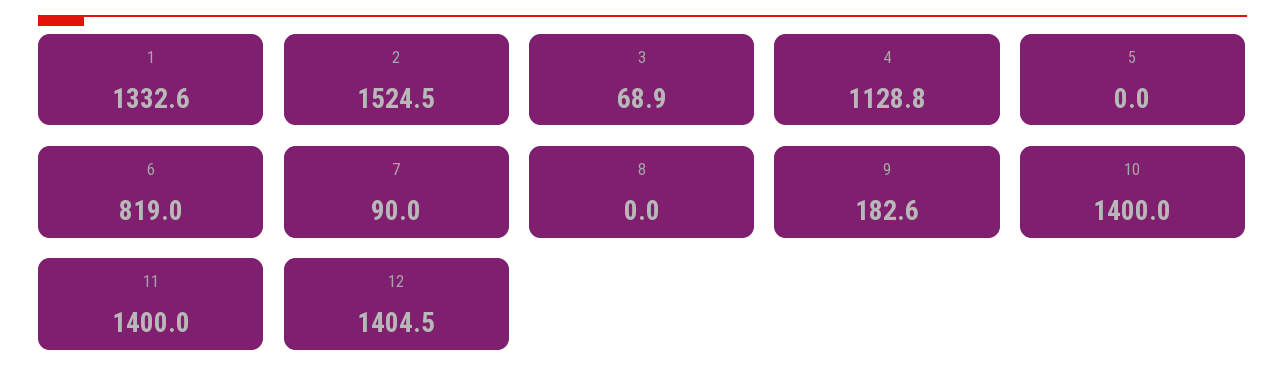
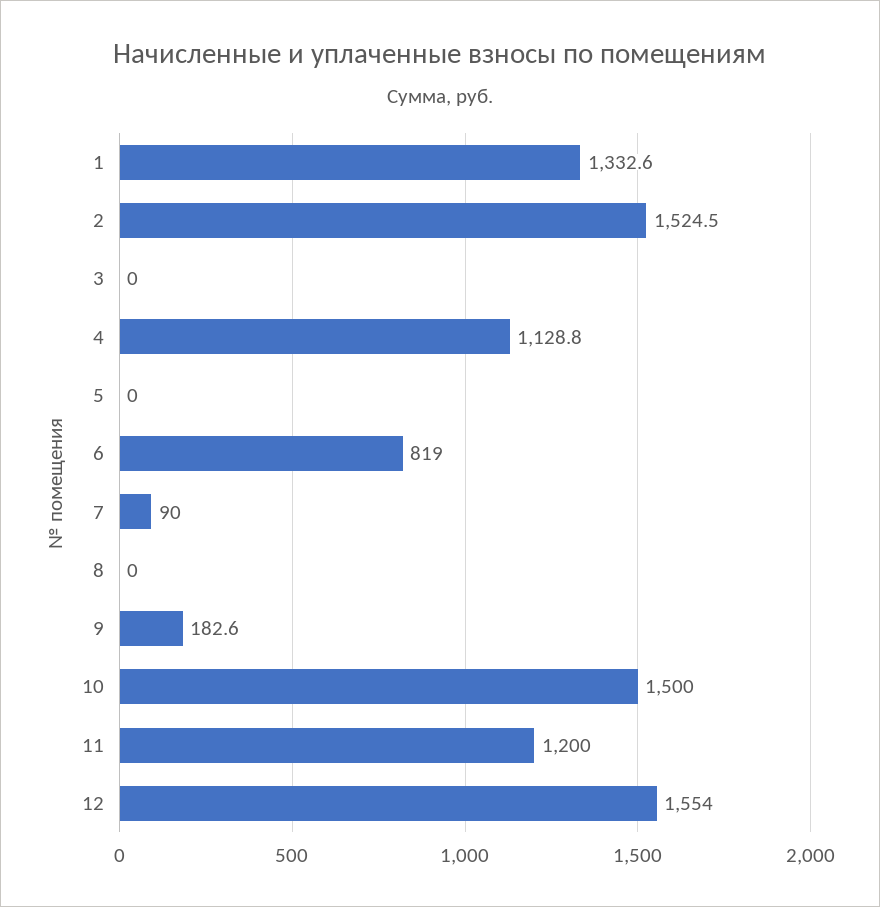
  {
    "1": 1332.6,
    "2": 1524.5,
-   "3": 68.9,
+   "3": 0,
    "4": 1128.8,
    "5": 0,
    "6": 819,
    "7": 90,
    "8": 0,
    "9": 182.6,
-   "10": 1400,
+   "10": 1500,
-   "11": 1400,
+   "11": 1200,
-   "12": 1404.5
+   "12": 1554
  }

